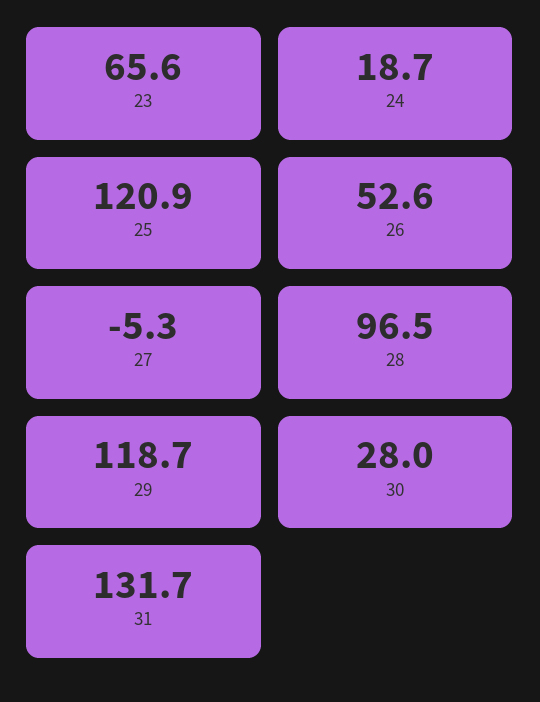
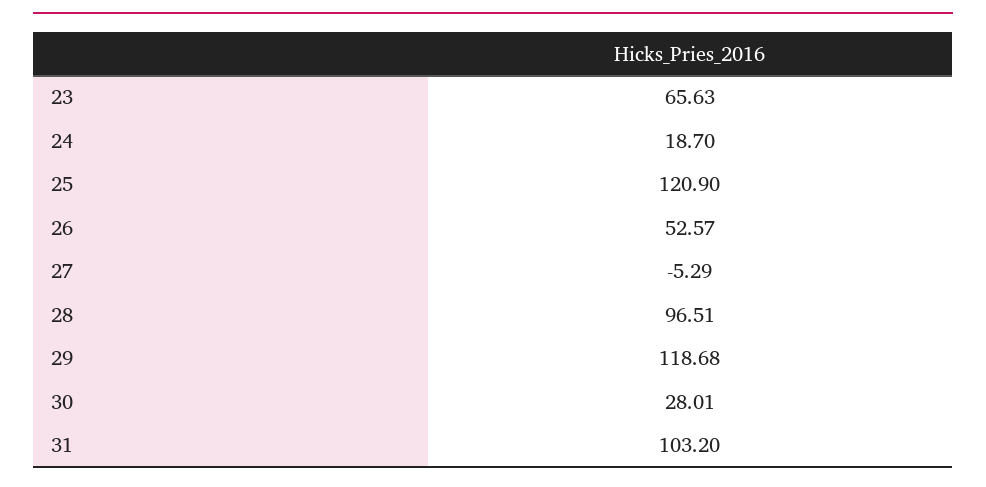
  {
    "23": 65.63,
    "24": 18.7,
    "25": 120.9,
    "26": 52.57,
    "27": -5.29,
    "28": 96.51,
    "29": 118.68,
    "30": 28.01,
-   "31": 131.7
+   "31": 103.2
  }

